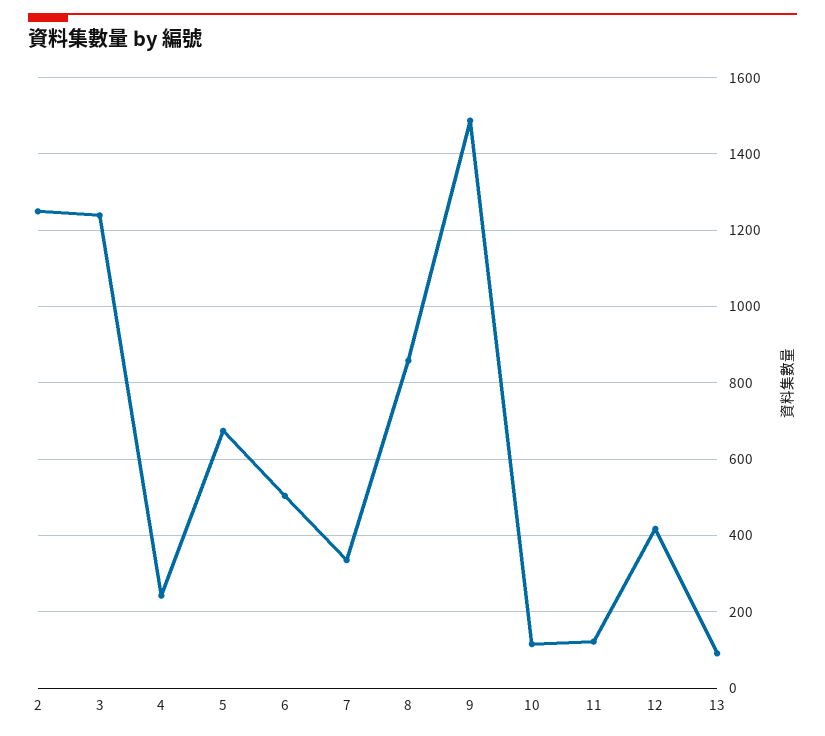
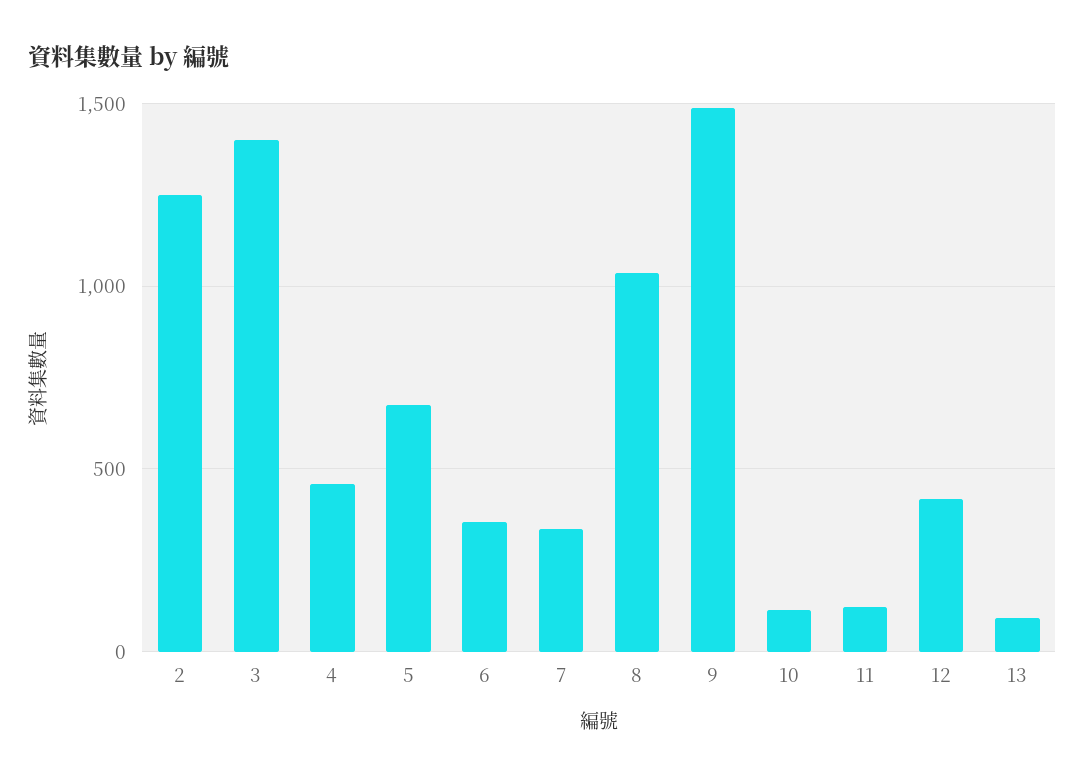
  {
    "2": 1240,
-   "3": 1240,
+   "3": 1400,
-   "4": 240,
+   "4": 450,
    "5": 680,
-   "6": 500,
+   "6": 350,
    "7": 340,
-   "8": 860,
+   "8": 1050,
    "9": 1480,
    "10": 120,
    "11": 120,
    "12": 420,
    "13": 100
  }

